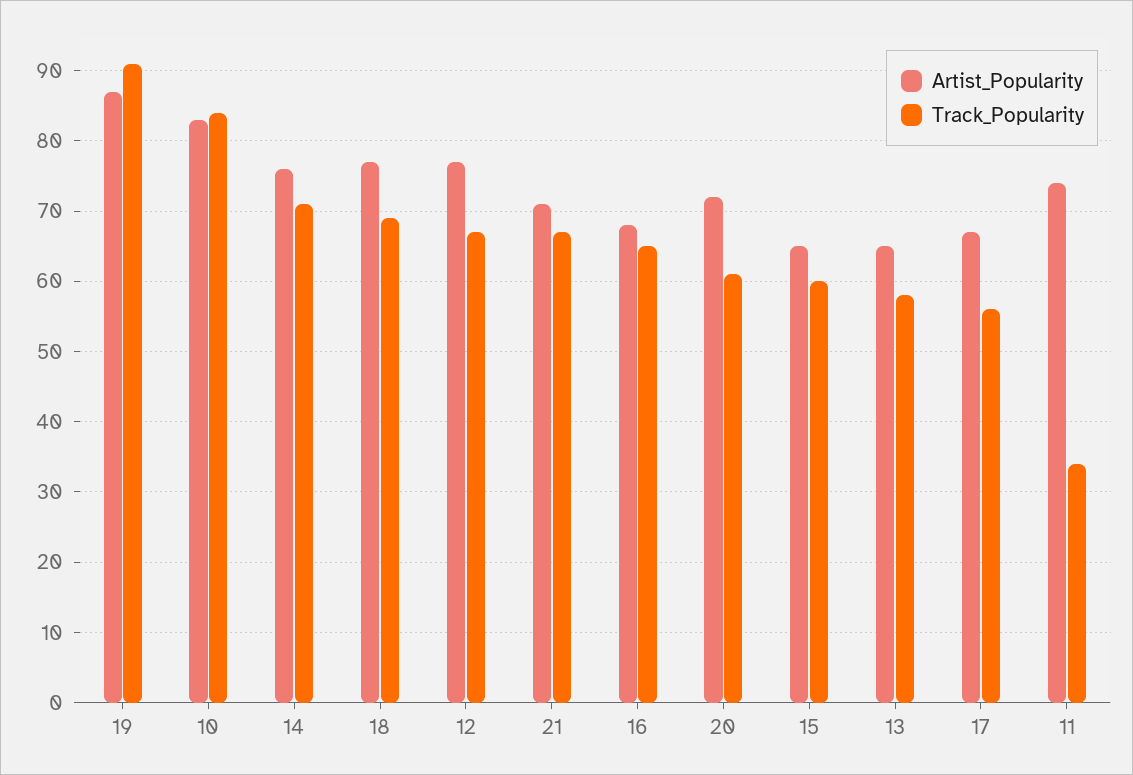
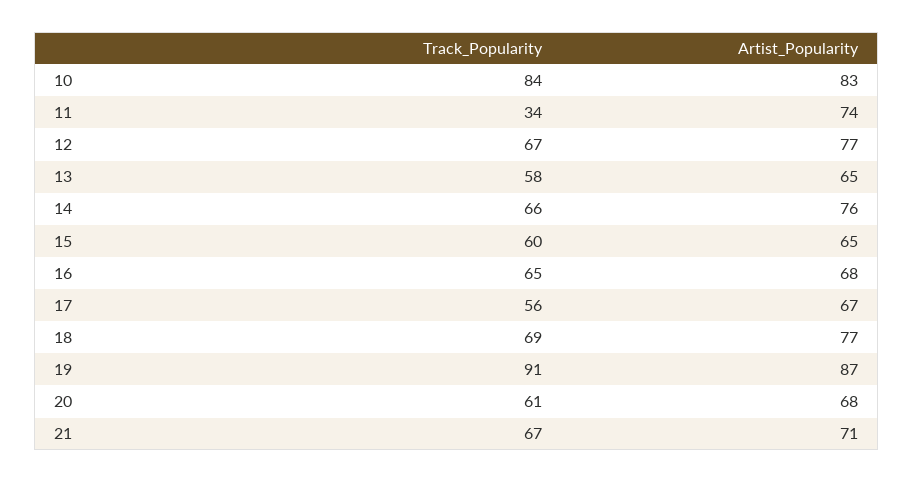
  {
    "Artist_Popularity": {
      "19": 87,
      "10": 83,
      "14": 76,
      "18": 77,
      "12": 77,
      "21": 71,
      "16": 68,
-     "20": 72,
+     "20": 68,
      "15": 65,
      "13": 65,
      "17": 67,
      "11": 74
    },
    "Track_Popularity": {
      "19": 91,
      "10": 84,
-     "14": 71,
+     "14": 66,
      "18": 69,
      "12": 67,
      "21": 67,
      "16": 65,
      "20": 61,
      "15": 60,
      "13": 58,
      "17": 56,
      "11": 34
    }
  }

